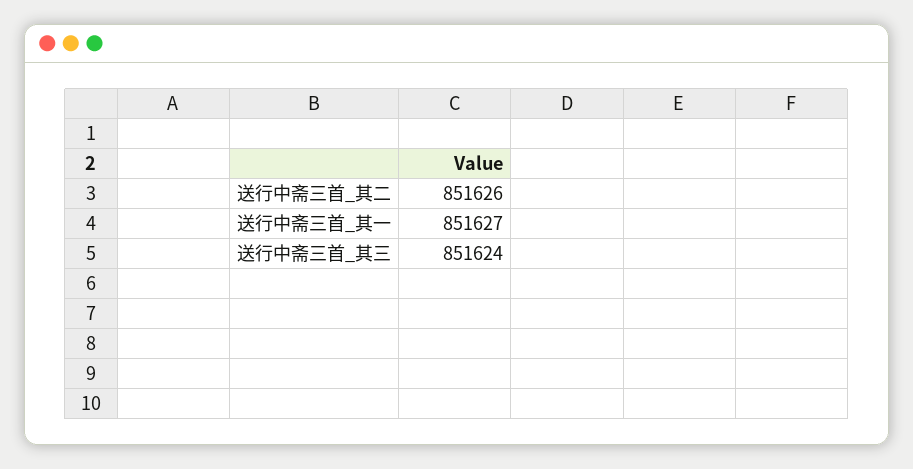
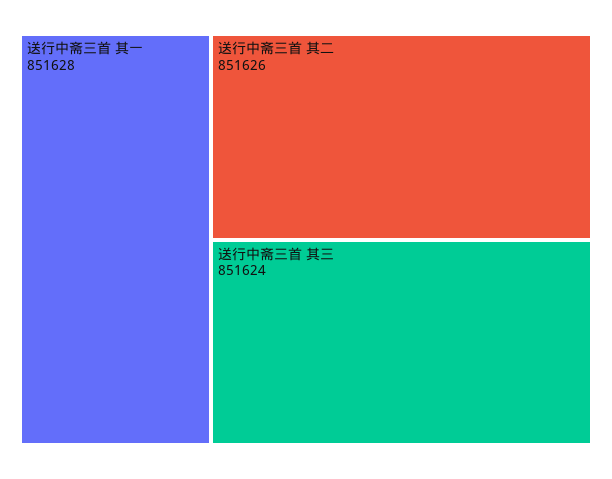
  {
    "送行中斋三首_其二": 851626,
-   "送行中斋三首_其一": 851627,
+   "送行中斋三首_其一": 851628,
    "送行中斋三首_其三": 851624
  }

